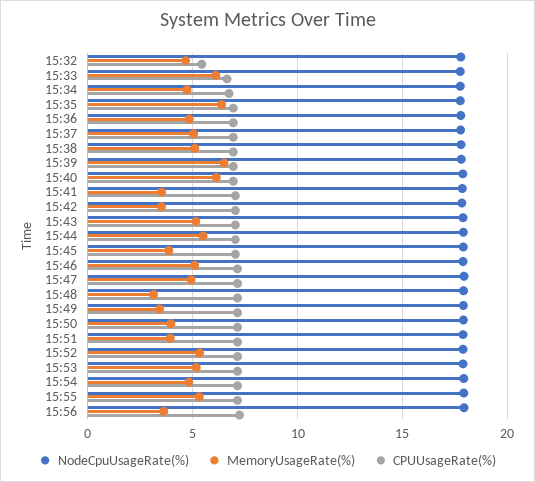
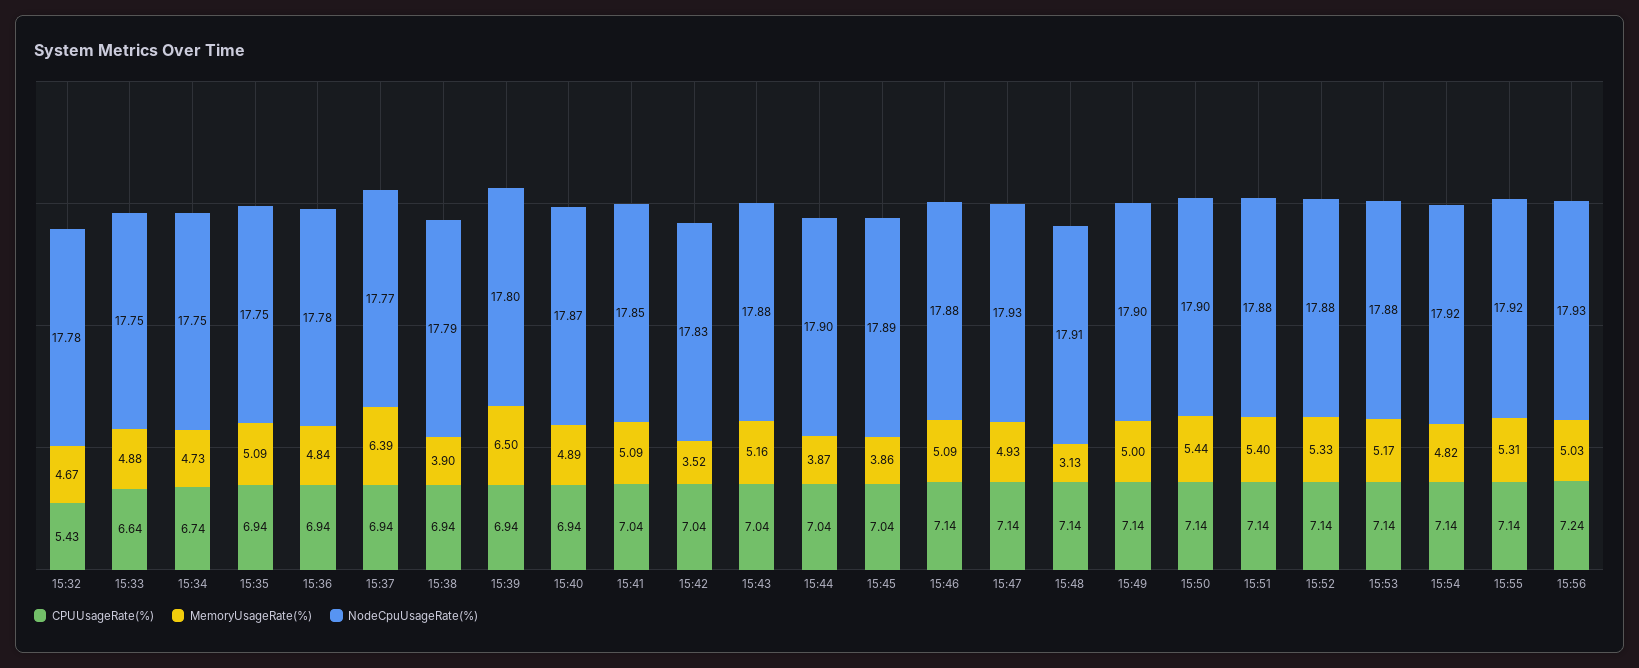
  {
    "NodeCpuUsageRate(%)": {
      "15:32": 17.78,
      "15:33": 17.75,
      "15:34": 17.75,
      "15:35": 17.75,
      "15:36": 17.78,
      "15:37": 17.77,
      "15:38": 17.79,
      "15:39": 17.8,
      "15:40": 17.87,
      "15:41": 17.85,
      "15:42": 17.83,
      "15:43": 17.88,
      "15:44": 17.9,
      "15:45": 17.89,
      "15:46": 17.88,
      "15:47": 17.93,
      "15:48": 17.91,
      "15:49": 17.9,
      "15:50": 17.9,
      "15:51": 17.88,
      "15:52": 17.88,
      "15:53": 17.88,
      "15:54": 17.92,
      "15:55": 17.92,
      "15:56": 17.93
    },
    "MemoryUsageRate(%)": {
      "15:32": 4.67,
-     "15:33": 6,
+     "15:33": 4.88,
      "15:34": 4.73,
-     "15:35": 6.5,
+     "15:35": 5.09,
      "15:36": 4.84,
-     "15:37": 5,
+     "15:37": 6.39,
-     "15:38": 5,
+     "15:38": 3.9,
      "15:39": 6.5,
-     "15:40": 6,
+     "15:40": 4.89,
-     "15:41": 3.5,
+     "15:41": 5.09,
      "15:42": 3.52,
      "15:43": 5.16,
-     "15:44": 5.5,
+     "15:44": 3.87,
      "15:45": 3.86,
      "15:46": 5.09,
      "15:47": 4.93,
      "15:48": 3.13,
-     "15:49": 3.5,
+     "15:49": 5,
-     "15:50": 4,
+     "15:50": 5.44,
-     "15:51": 4,
+     "15:51": 5.4,
      "15:52": 5.33,
      "15:53": 5.17,
      "15:54": 4.82,
      "15:55": 5.31,
-     "15:56": 3.5
+     "15:56": 5.03
    },
    "CPUUsageRate(%)": {
      "15:32": 5.43,
      "15:33": 6.64,
      "15:34": 6.74,
      "15:35": 6.94,
      "15:36": 6.94,
      "15:37": 6.94,
      "15:38": 6.94,
      "15:39": 6.94,
      "15:40": 6.94,
      "15:41": 7.04,
      "15:42": 7.04,
      "15:43": 7.04,
      "15:44": 7.04,
      "15:45": 7.04,
      "15:46": 7.14,
      "15:47": 7.14,
      "15:48": 7.14,
      "15:49": 7.14,
      "15:50": 7.14,
      "15:51": 7.14,
      "15:52": 7.14,
      "15:53": 7.14,
      "15:54": 7.14,
      "15:55": 7.14,
      "15:56": 7.24
    }
  }

